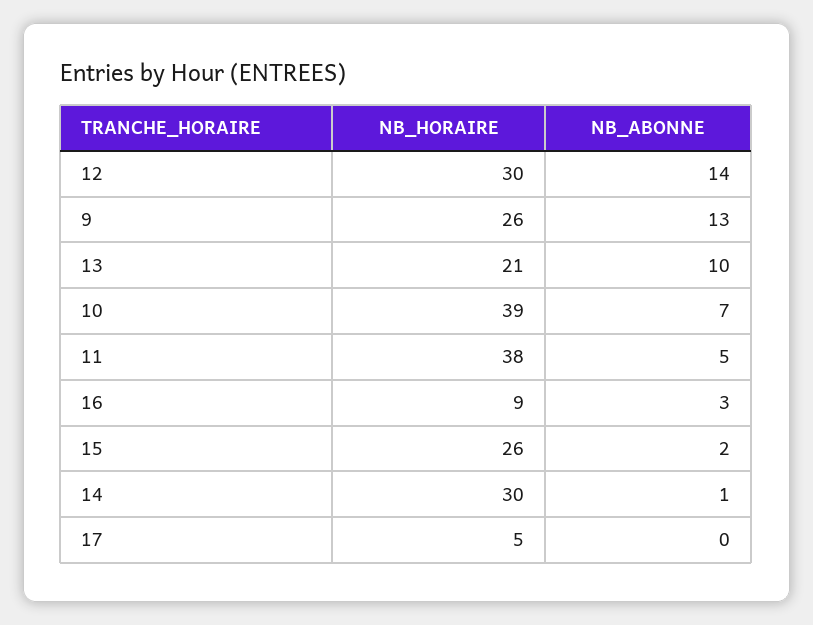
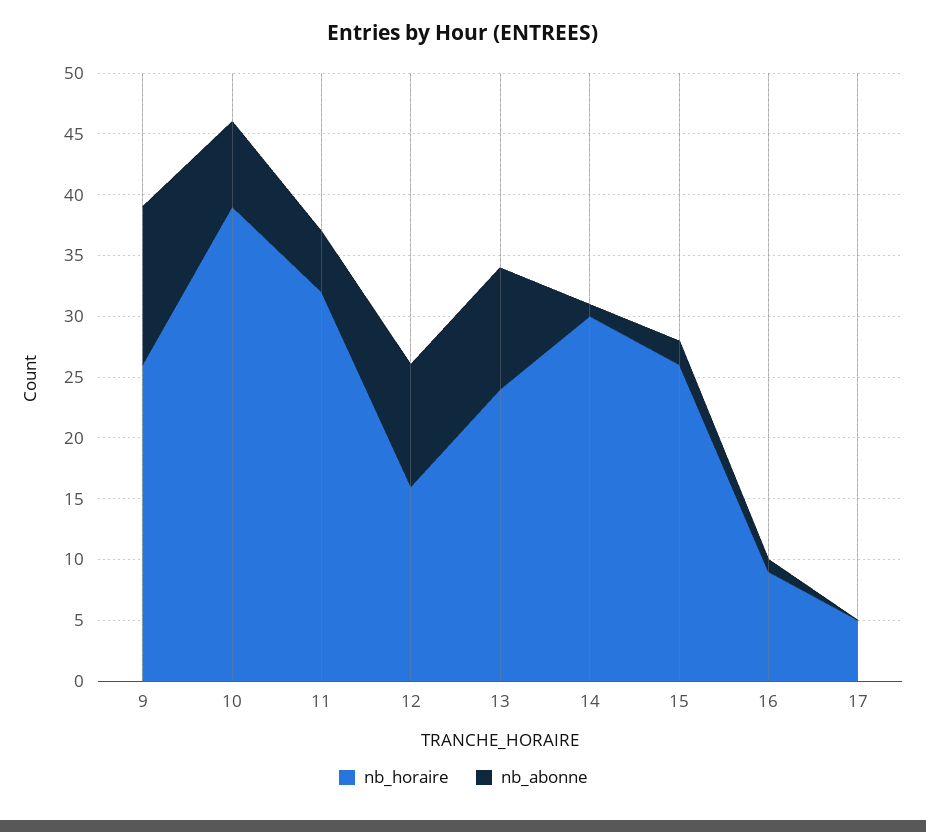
  {
    "NB_HORAIRE": {
-     "12": 30,
+     "12": 16,
      "9": 26,
-     "13": 21,
+     "13": 24,
      "10": 39,
-     "11": 38,
+     "11": 32,
      "16": 9,
      "15": 26,
      "14": 30,
      "17": 5
    },
    "NB_ABONNE": {
-     "12": 14,
+     "12": 10,
      "9": 13,
      "13": 10,
      "10": 7,
      "11": 5,
-     "16": 3,
+     "16": 1,
      "15": 2,
      "14": 1,
      "17": 0
    }
  }

